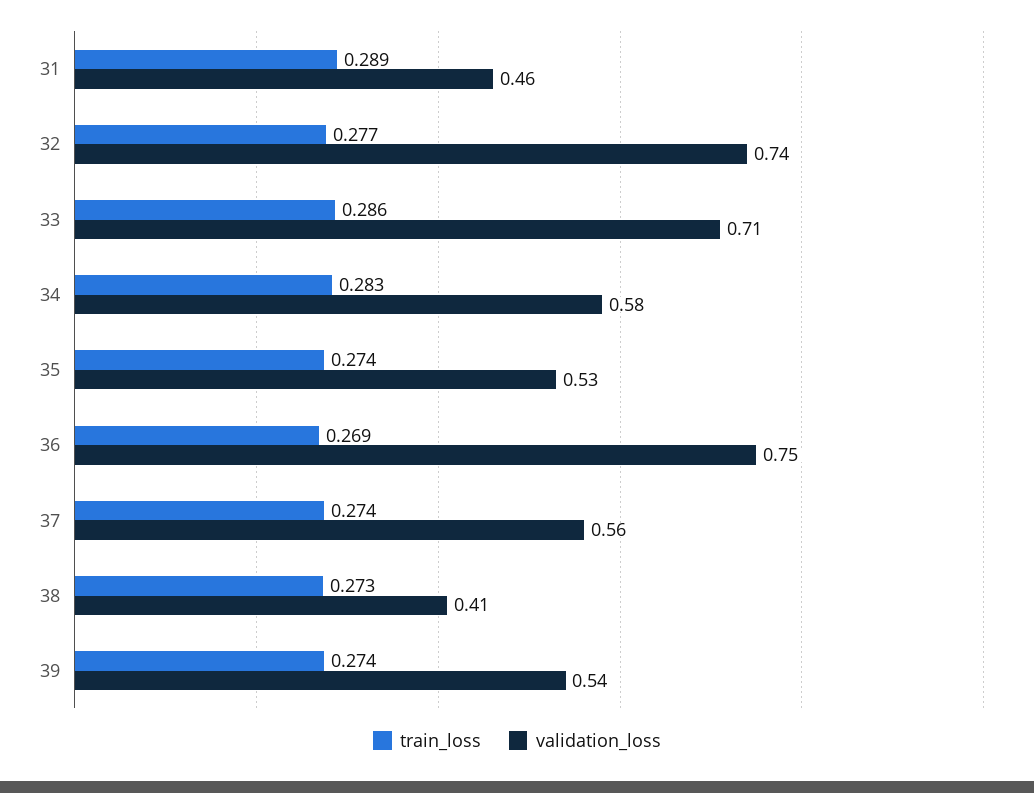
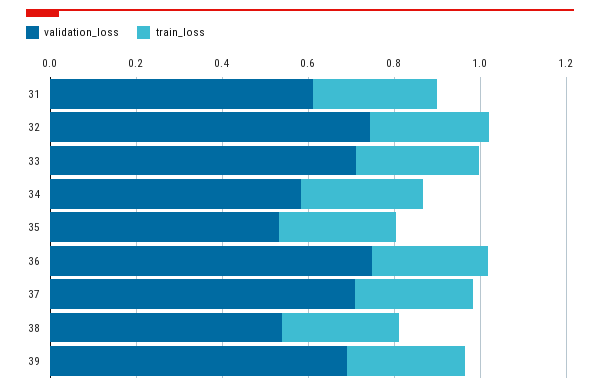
  {
    "train_loss": {
      "31": 0.289,
      "32": 0.277,
      "33": 0.286,
      "34": 0.283,
      "35": 0.274,
      "36": 0.269,
      "37": 0.274,
      "38": 0.273,
      "39": 0.274
    },
    "validation_loss": {
-     "31": 0.46,
+     "31": 0.6,
      "32": 0.74,
      "33": 0.71,
      "34": 0.58,
      "35": 0.53,
      "36": 0.75,
-     "37": 0.56,
+     "37": 0.7,
-     "38": 0.41,
+     "38": 0.55,
-     "39": 0.54
+     "39": 0.7
    }
  }

